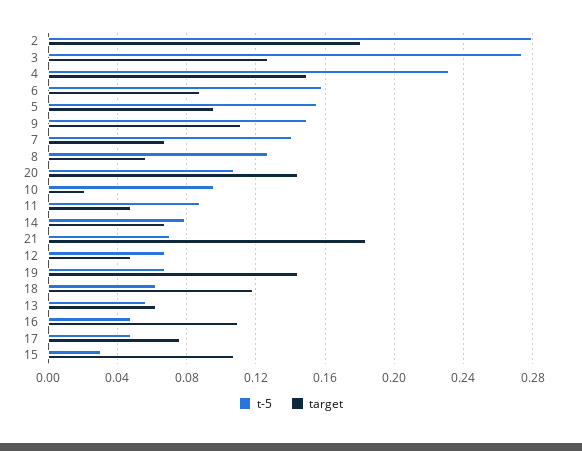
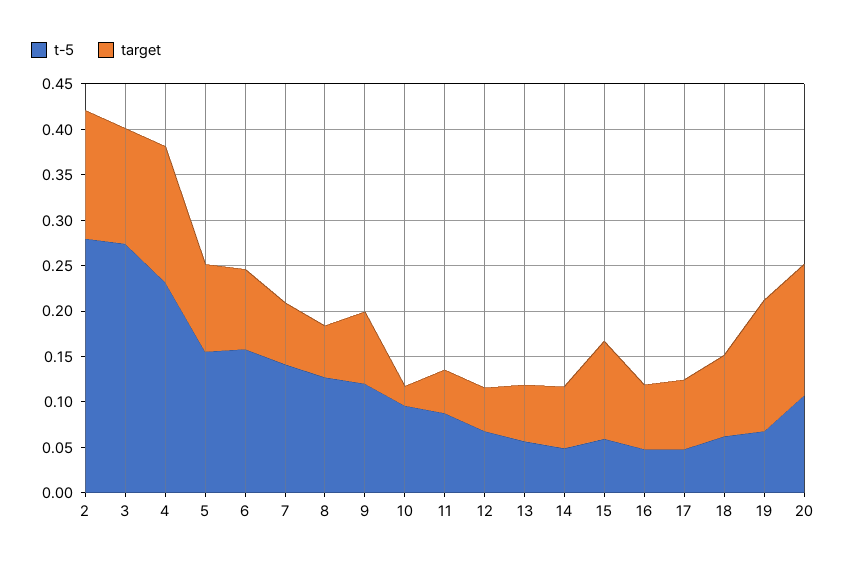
  {
    "t-5": {
      "2": 0.28,
      "3": 0.275,
      "4": 0.23,
      "6": 0.16,
      "5": 0.155,
-     "9": 0.15,
+     "9": 0.12,
      "7": 0.14,
      "8": 0.125,
      "20": 0.105,
      "10": 0.095,
      "11": 0.09,
-     "14": 0.08,
+     "14": 0.05,
-     "21": 0.07,
      "12": 0.07,
      "19": 0.07,
      "18": 0.06,
      "13": 0.055,
      "16": 0.05,
      "17": 0.05,
-     "15": 0.03
+     "15": 0.06
    },
    "target": {
-     "2": 0.18,
+     "2": 0.14,
      "3": 0.125,
      "4": 0.15,
      "6": 0.09,
      "5": 0.095,
-     "9": 0.11,
+     "9": 0.08,
      "7": 0.07,
      "8": 0.055,
      "20": 0.145,
      "10": 0.02,
      "11": 0.05,
      "14": 0.07,
-     "21": 0.185,
      "12": 0.05,
      "19": 0.145,
-     "18": 0.12,
+     "18": 0.09,
      "13": 0.06,
-     "16": 0.11,
+     "16": 0.07,
      "17": 0.075,
      "15": 0.105
    }
  }

